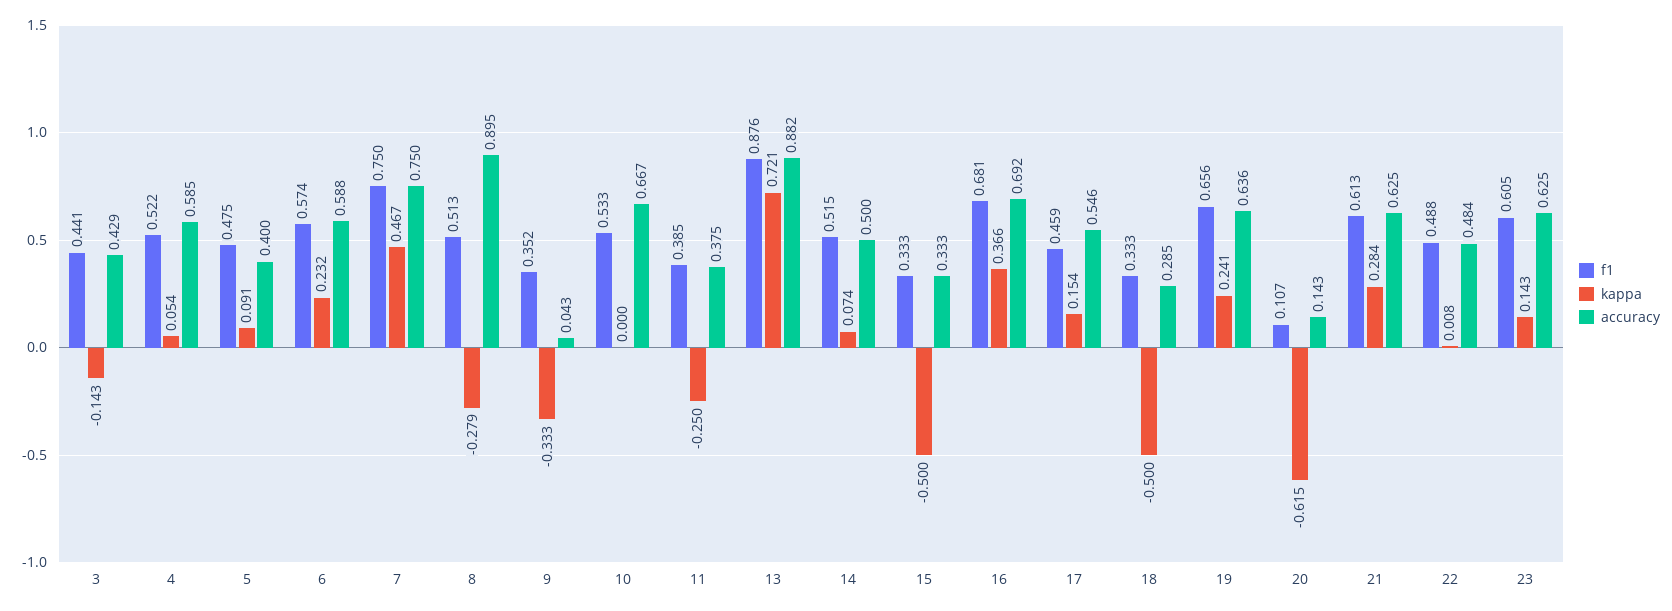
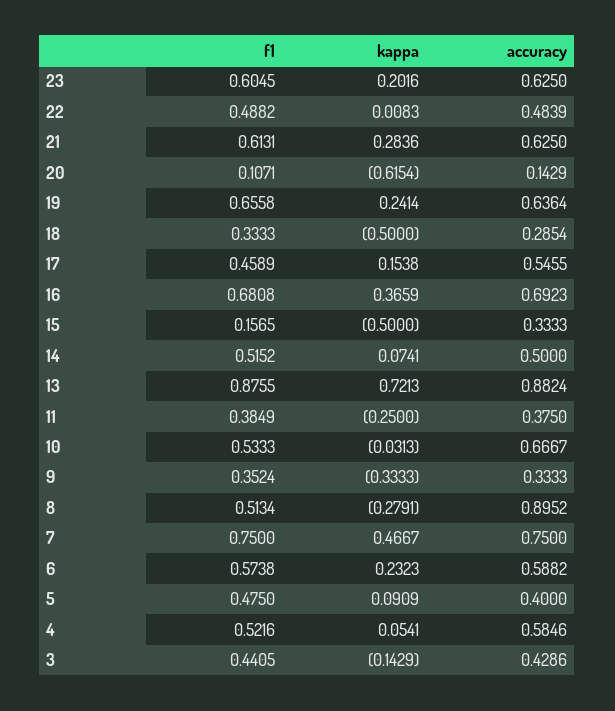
  {
    "f1": {
      "3": 0.4405,
      "4": 0.5216,
      "5": 0.475,
      "6": 0.5738,
      "7": 0.75,
      "8": 0.5134,
      "9": 0.3524,
      "10": 0.5333,
      "11": 0.3849,
      "13": 0.8755,
      "14": 0.5152,
-     "15": 0.333,
+     "15": 0.1565,
      "16": 0.6808,
      "17": 0.4589,
      "18": 0.3333,
      "19": 0.6558,
      "20": 0.1071,
      "21": 0.6131,
      "22": 0.4882,
      "23": 0.6045
    },
    "kappa": {
      "3": -0.1429,
      "4": 0.0541,
      "5": 0.0909,
      "6": 0.2323,
      "7": 0.4667,
      "8": -0.2791,
      "9": -0.3333,
-     "10": 0,
+     "10": -0.0313,
      "11": -0.25,
      "13": 0.7213,
      "14": 0.0741,
      "15": -0.5,
      "16": 0.3659,
      "17": 0.1538,
      "18": -0.5,
      "19": 0.2414,
      "20": -0.6154,
      "21": 0.2836,
      "22": 0.0083,
-     "23": 0.143
+     "23": 0.2016
    },
    "accuracy": {
      "3": 0.4286,
      "4": 0.5846,
      "5": 0.4,
      "6": 0.5882,
      "7": 0.75,
      "8": 0.8952,
-     "9": 0.043,
+     "9": 0.3333,
      "10": 0.6667,
      "11": 0.375,
      "13": 0.8824,
      "14": 0.5,
      "15": 0.3333,
      "16": 0.6923,
      "17": 0.5455,
      "18": 0.2854,
      "19": 0.6364,
      "20": 0.1429,
      "21": 0.625,
      "22": 0.4839,
      "23": 0.625
    }
  }

